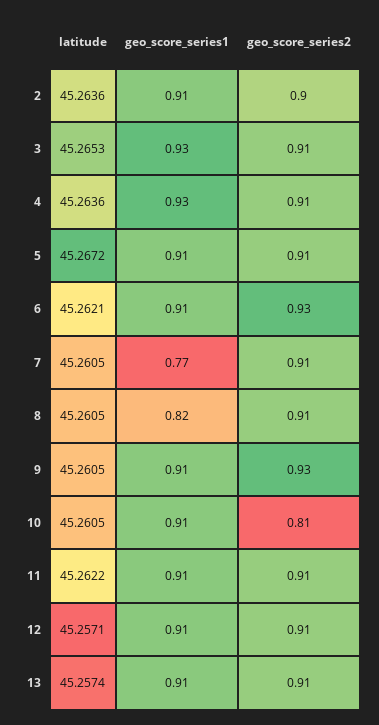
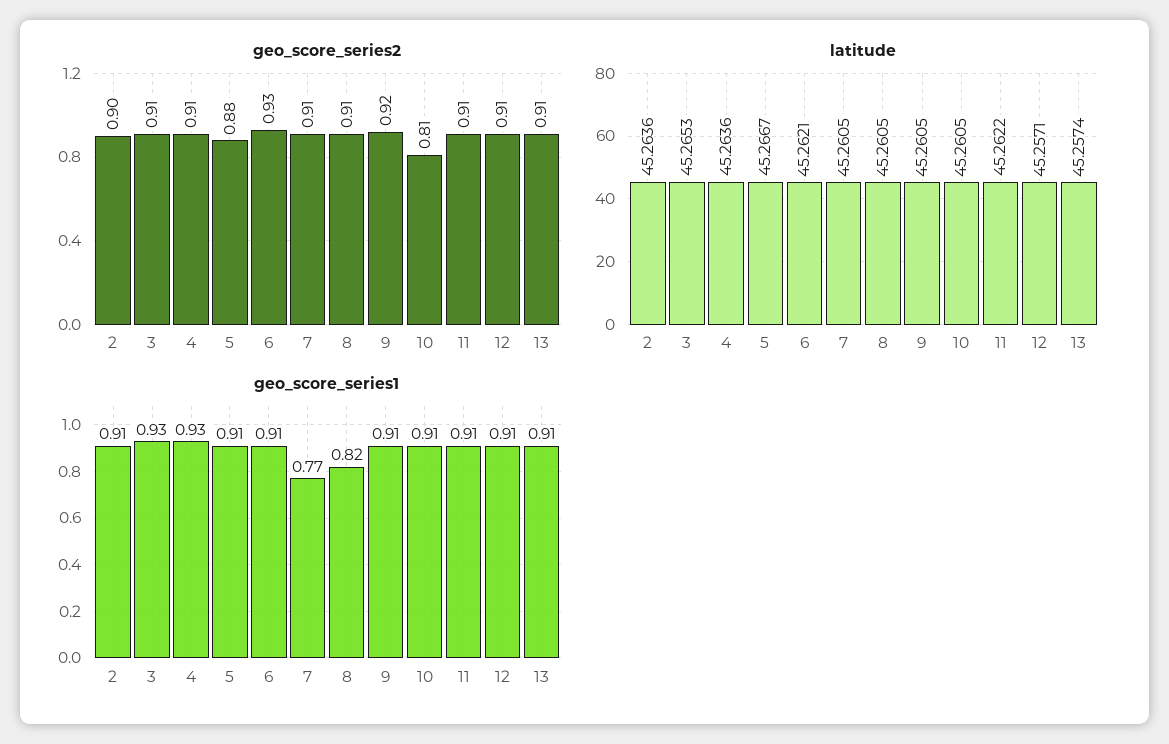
  {
    "latitude": {
      "2": 45.2636,
      "3": 45.2653,
      "4": 45.2636,
-     "5": 45.2672,
+     "5": 45.2667,
      "6": 45.2621,
      "7": 45.2605,
      "8": 45.2605,
      "9": 45.2605,
      "10": 45.2605,
      "11": 45.2622,
      "12": 45.2571,
      "13": 45.2574
    },
    "geo_score_series1": {
      "2": 0.91,
      "3": 0.93,
      "4": 0.93,
      "5": 0.91,
      "6": 0.91,
      "7": 0.77,
      "8": 0.82,
      "9": 0.91,
      "10": 0.91,
      "11": 0.91,
      "12": 0.91,
      "13": 0.91
    },
    "geo_score_series2": {
      "2": 0.9,
      "3": 0.91,
      "4": 0.91,
-     "5": 0.91,
+     "5": 0.88,
      "6": 0.93,
      "7": 0.91,
      "8": 0.91,
-     "9": 0.93,
+     "9": 0.92,
      "10": 0.81,
      "11": 0.91,
      "12": 0.91,
      "13": 0.91
    }
  }

